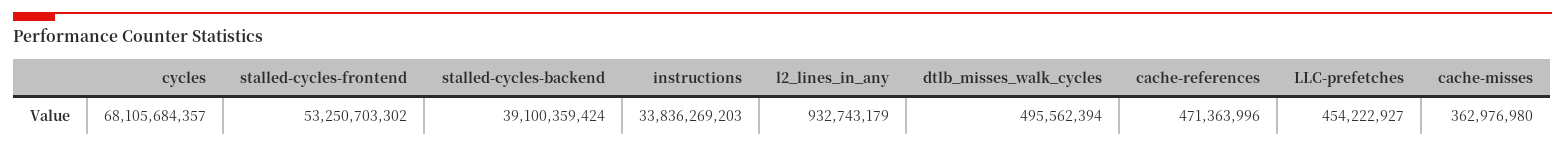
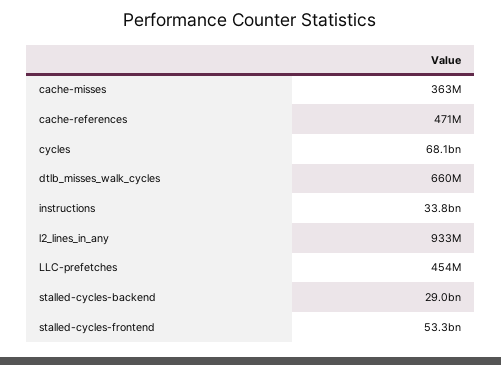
  {
    "cycles": 68105684357,
    "stalled-cycles-frontend": 53250703302,
-   "stalled-cycles-backend": 39100359424,
+   "stalled-cycles-backend": 29000000000,
    "instructions": 33836269203,
    "l2_lines_in_any": 932743179,
-   "dtlb_misses_walk_cycles": 495562394,
+   "dtlb_misses_walk_cycles": 660000000,
    "cache-references": 471363996,
    "LLC-prefetches": 454222927,
    "cache-misses": 362976980
  }

